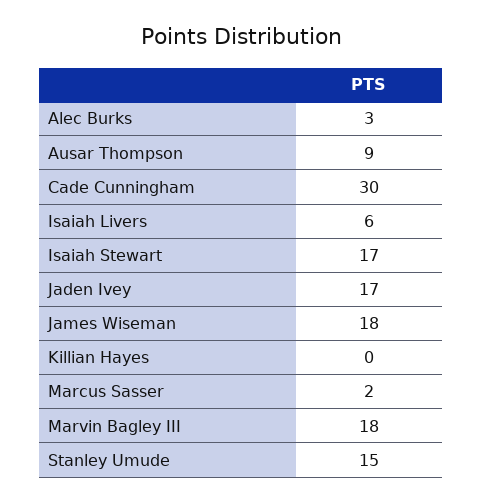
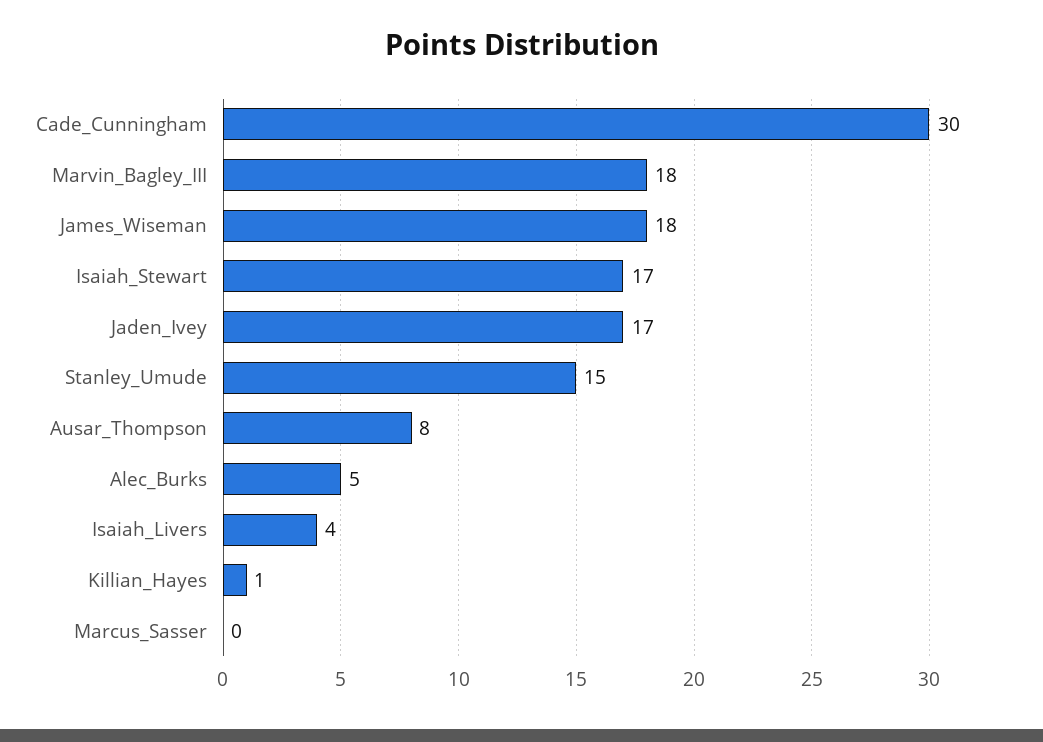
  {
-   "Alec Burks": 3,
+   "Alec Burks": 5,
-   "Ausar Thompson": 9,
+   "Ausar Thompson": 8,
    "Cade Cunningham": 30,
-   "Isaiah Livers": 6,
+   "Isaiah Livers": 4,
    "Isaiah Stewart": 17,
    "Jaden Ivey": 17,
    "James Wiseman": 18,
-   "Killian Hayes": 0,
+   "Killian Hayes": 1,
-   "Marcus Sasser": 2,
+   "Marcus Sasser": 0,
    "Marvin Bagley III": 18,
    "Stanley Umude": 15
  }

